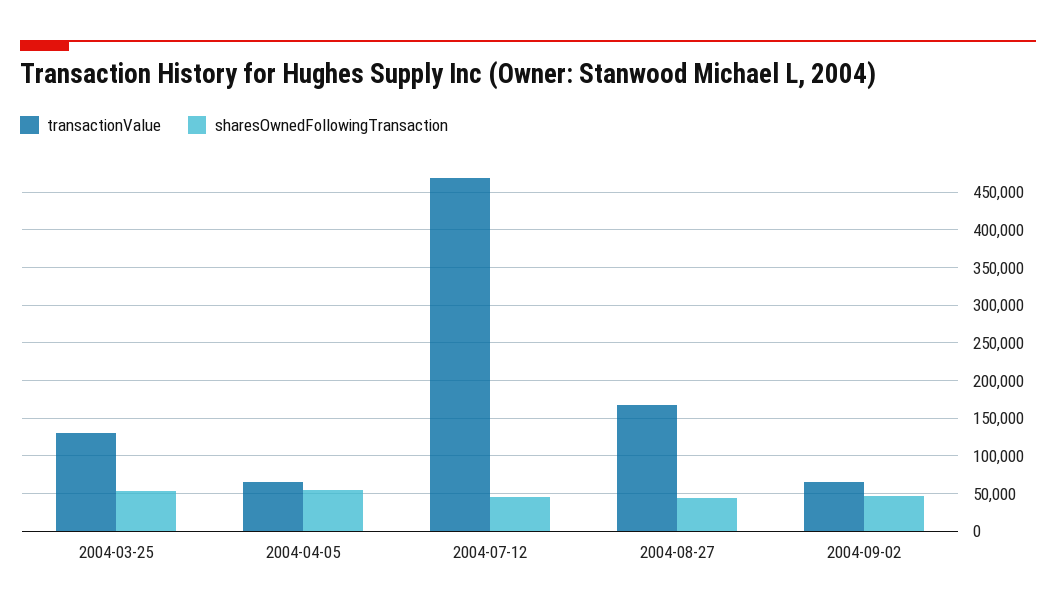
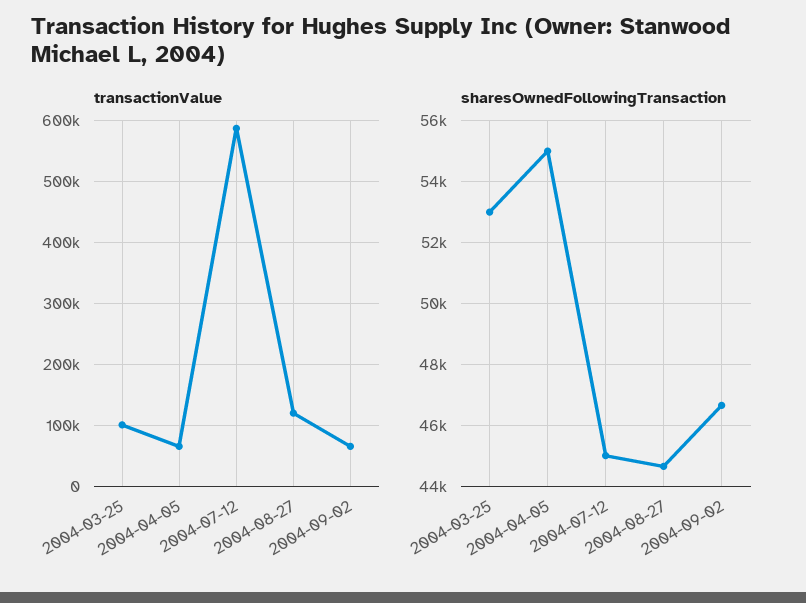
  {
    "transactionValue": {
-     "2004-03-25": 130000,
+     "2004-03-25": 100000,
      "2004-04-05": 70000,
-     "2004-07-12": 470000,
+     "2004-07-12": 590000,
-     "2004-08-27": 170000,
+     "2004-08-27": 120000,
      "2004-09-02": 70000
    },
    "sharesOwnedFollowingTransaction": {
      "2004-03-25": 53000,
      "2004-04-05": 55000,
      "2004-07-12": 45000,
      "2004-08-27": 44600,
      "2004-09-02": 46600
    }
  }

